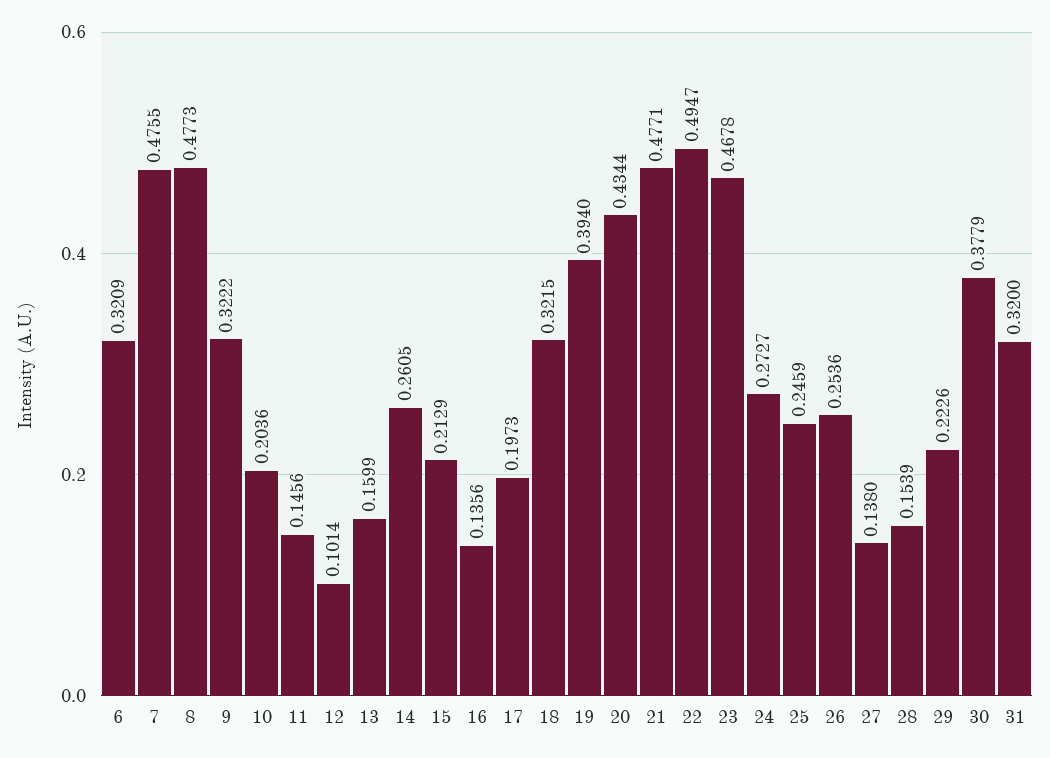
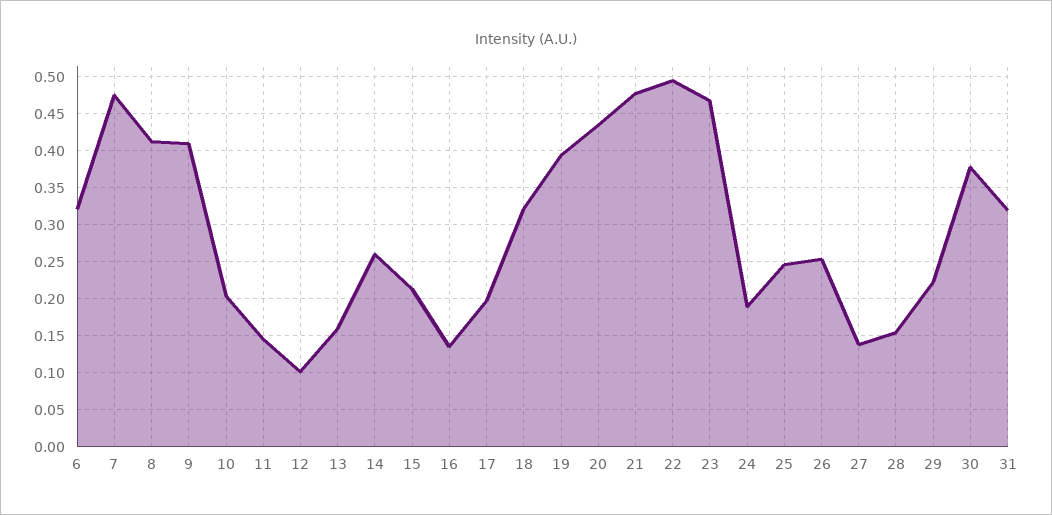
  {
    "6": 0.3209,
    "7": 0.4755,
-   "8": 0.4773,
+   "8": 0.41,
-   "9": 0.3222,
+   "9": 0.41,
    "10": 0.2036,
    "11": 0.1456,
    "12": 0.1014,
    "13": 0.1599,
    "14": 0.2605,
    "15": 0.2129,
    "16": 0.1356,
    "17": 0.1973,
    "18": 0.3215,
    "19": 0.394,
    "20": 0.4344,
    "21": 0.4771,
    "22": 0.4947,
    "23": 0.4678,
-   "24": 0.2727,
+   "24": 0.19,
    "25": 0.2459,
    "26": 0.2536,
    "27": 0.138,
    "28": 0.1539,
    "29": 0.2226,
    "30": 0.3779,
    "31": 0.32
  }

